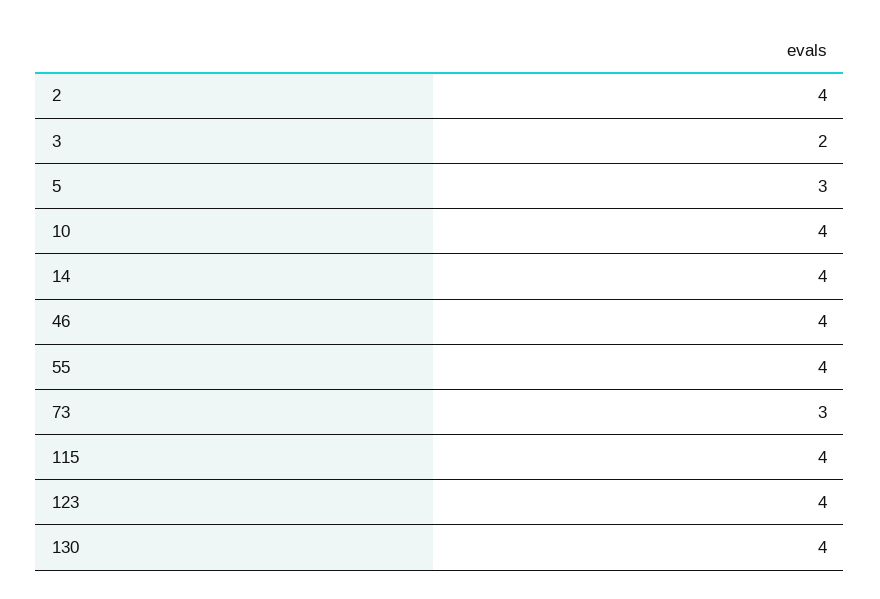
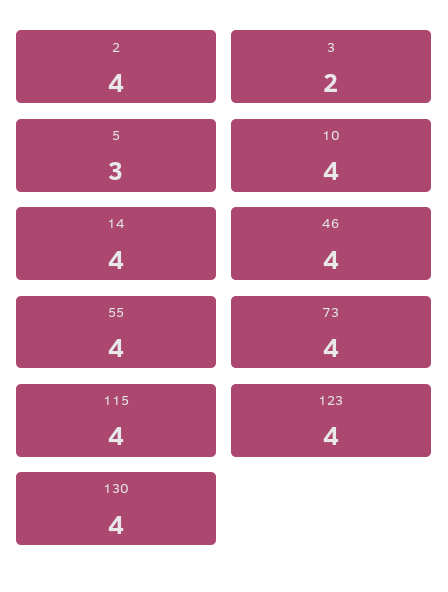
  {
    "2": 4,
    "3": 2,
    "5": 3,
    "10": 4,
    "14": 4,
    "46": 4,
    "55": 4,
-   "73": 3,
+   "73": 4,
    "115": 4,
    "123": 4,
    "130": 4
  }

